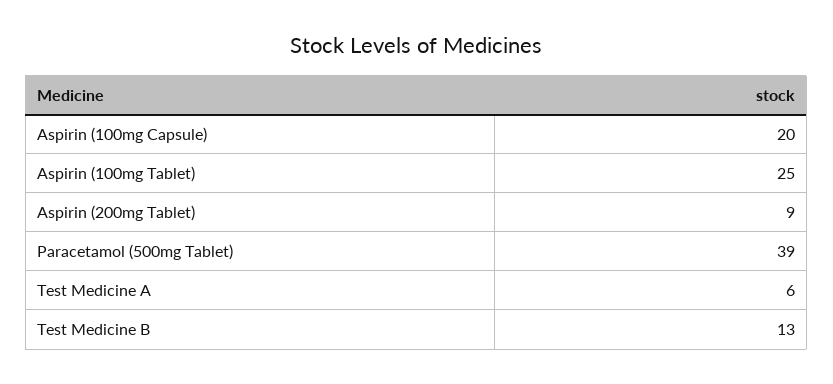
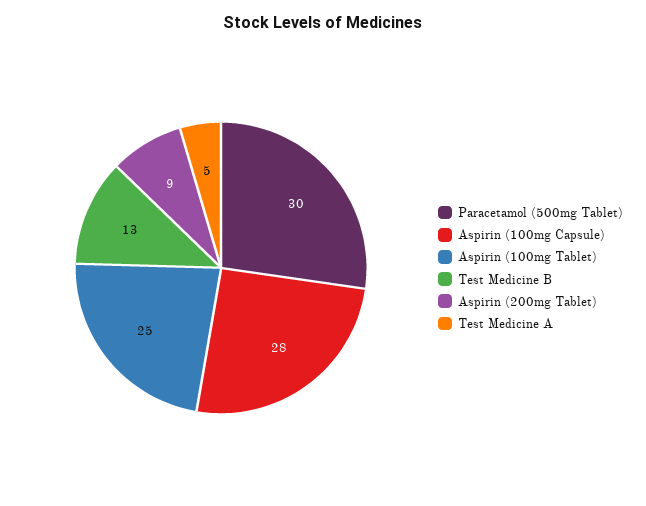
  {
-   "Aspirin (100mg Capsule)": 20,
+   "Aspirin (100mg Capsule)": 28,
    "Aspirin (100mg Tablet)": 25,
    "Aspirin (200mg Tablet)": 9,
-   "Paracetamol (500mg Tablet)": 39,
+   "Paracetamol (500mg Tablet)": 30,
-   "Test Medicine A": 6,
+   "Test Medicine A": 5,
    "Test Medicine B": 13
  }

